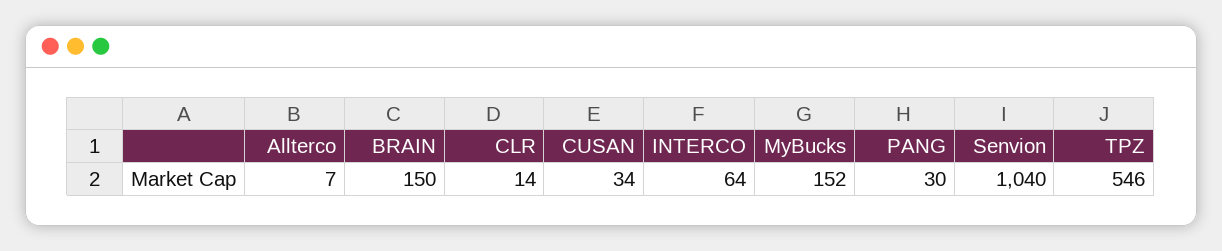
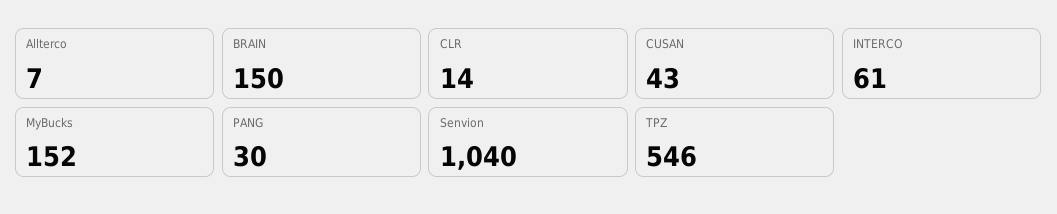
  {
    "Allterco": 7,
    "BRAIN": 150,
    "CLR": 14,
-   "CUSAN": 34,
+   "CUSAN": 43,
-   "INTERCO": 64,
+   "INTERCO": 61,
    "MyBucks": 152,
    "PANG": 30,
    "Senvion": 1040,
    "TPZ": 546
  }

